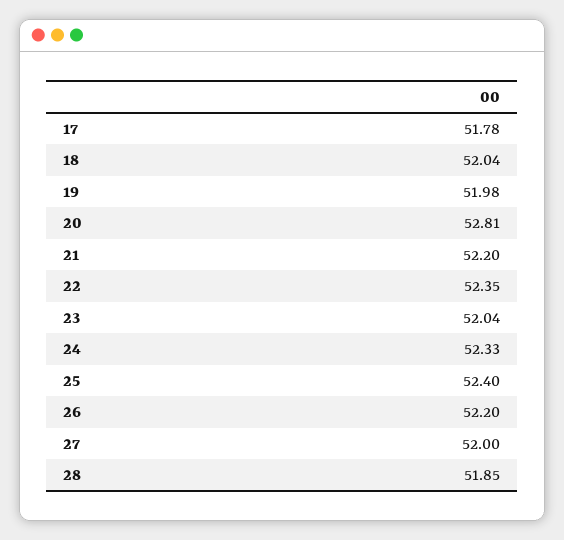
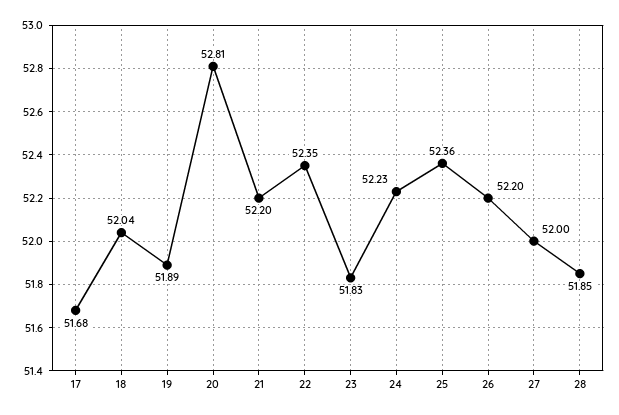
  {
-   "17": 51.78,
+   "17": 51.68,
    "18": 52.04,
-   "19": 51.98,
+   "19": 51.89,
    "20": 52.81,
    "21": 52.2,
    "22": 52.35,
-   "23": 52.04,
+   "23": 51.83,
-   "24": 52.33,
+   "24": 52.23,
-   "25": 52.4,
+   "25": 52.36,
    "26": 52.2,
    "27": 52,
    "28": 51.85
  }

